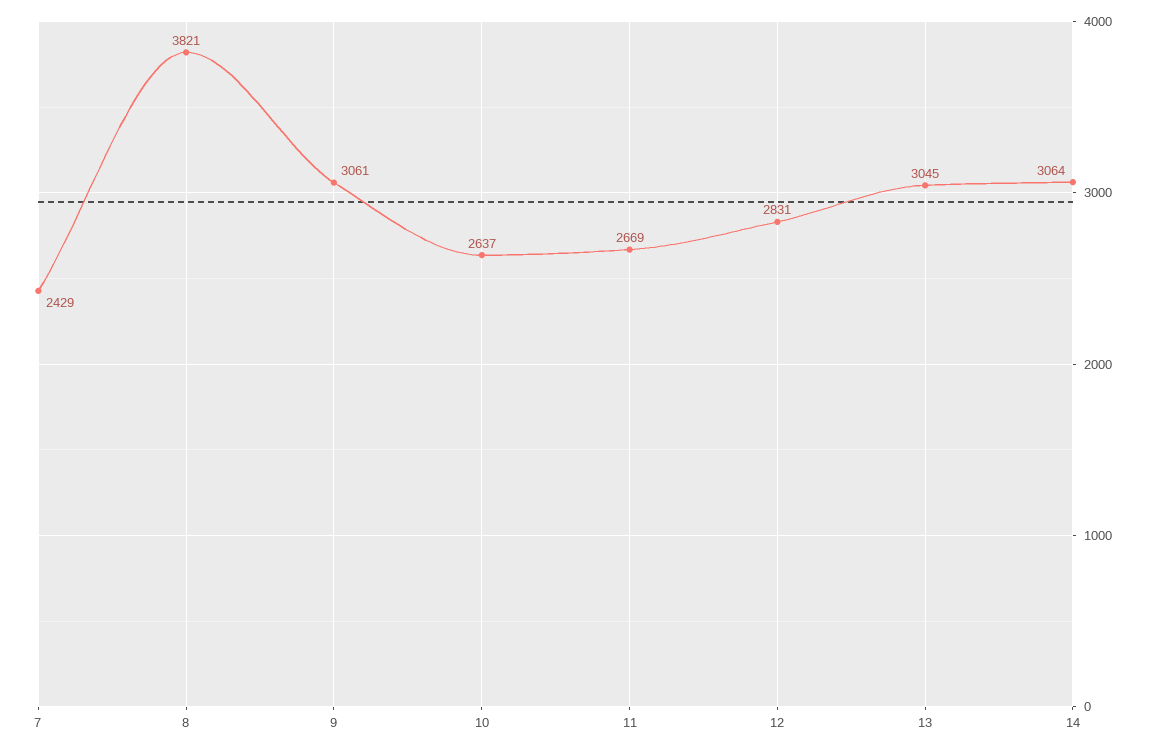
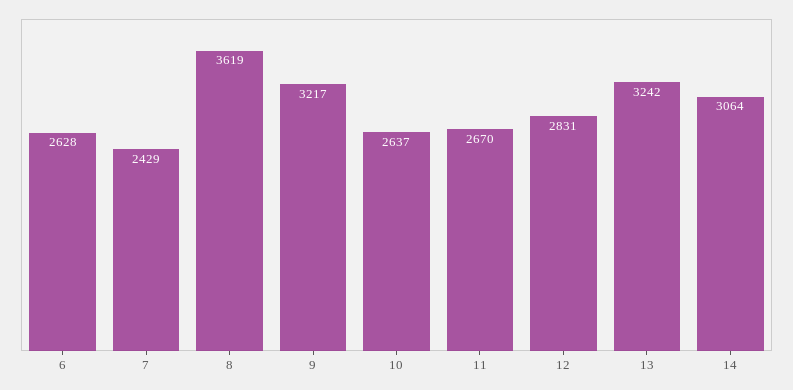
  {
    "7": 2429,
-   "8": 3821,
+   "8": 3619,
-   "9": 3061,
+   "9": 3217,
    "10": 2637,
-   "11": 2669,
+   "11": 2670,
    "12": 2831,
-   "13": 3045,
+   "13": 3242,
-   "14": 3064
+   "14": 3064,
+   "6": 2628
  }

